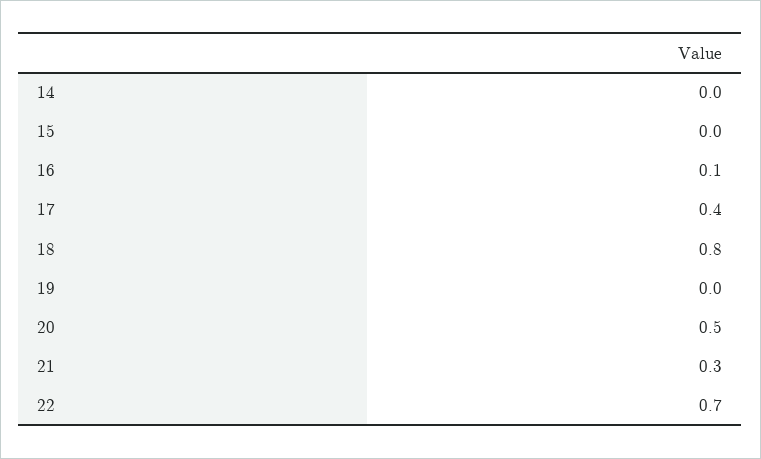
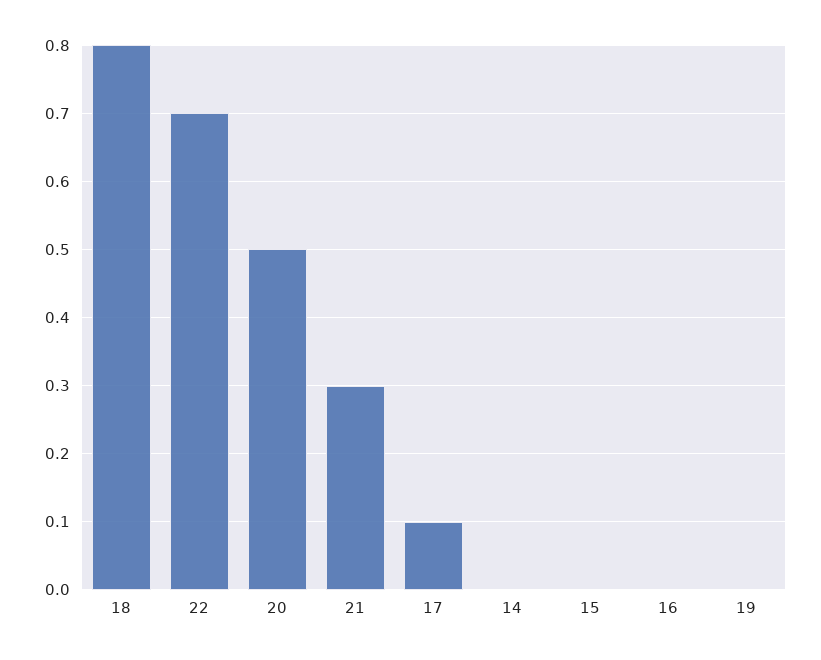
  {
    "14": 0,
    "15": 0,
-   "16": 0.1,
+   "16": 0,
-   "17": 0.4,
+   "17": 0.1,
    "18": 0.8,
    "19": 0,
    "20": 0.5,
    "21": 0.3,
    "22": 0.7
  }

